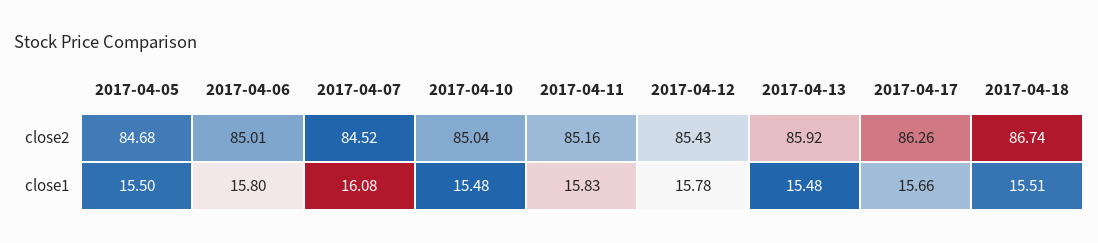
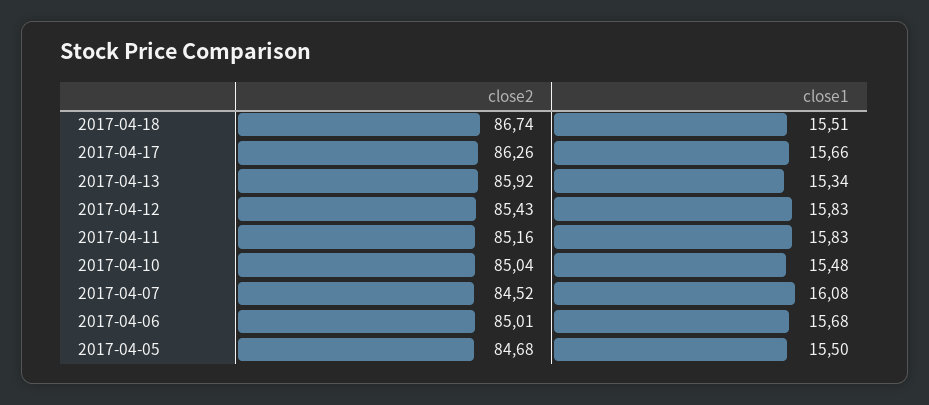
  {
    "2017-04-05": {
      "close2": 84.68,
      "close1": 15.5
    },
    "2017-04-06": {
      "close2": 85.01,
-     "close1": 15.8
+     "close1": 15.68
    },
    "2017-04-07": {
      "close2": 84.52,
      "close1": 16.08
    },
    "2017-04-10": {
      "close2": 85.04,
      "close1": 15.48
    },
    "2017-04-11": {
      "close2": 85.16,
      "close1": 15.83
    },
    "2017-04-12": {
      "close2": 85.43,
-     "close1": 15.78
+     "close1": 15.83
    },
    "2017-04-13": {
      "close2": 85.92,
-     "close1": 15.48
+     "close1": 15.34
    },
    "2017-04-17": {
      "close2": 86.26,
      "close1": 15.66
    },
    "2017-04-18": {
      "close2": 86.74,
      "close1": 15.51
    }
  }

